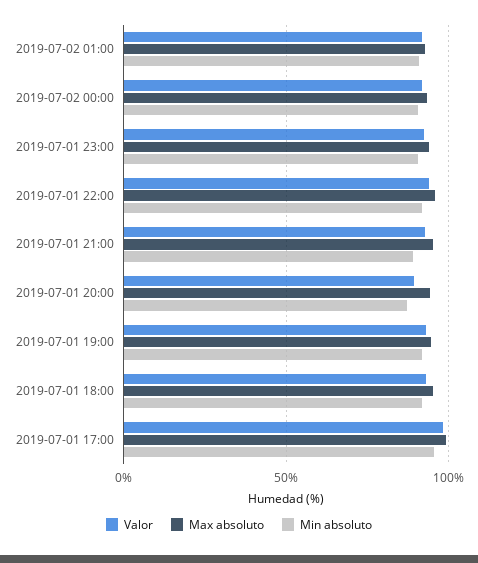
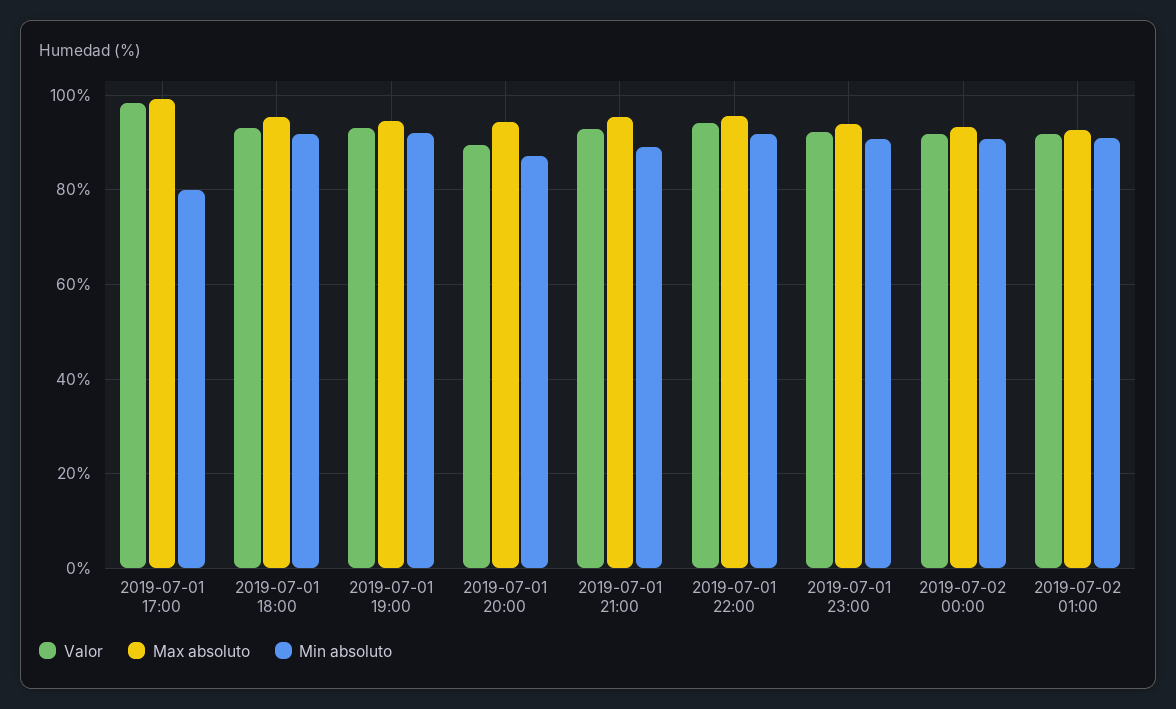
  {
    "Valor": {
      "2019-07-02 01:00": 92,
      "2019-07-02 00:00": 92,
      "2019-07-01 23:00": 92,
      "2019-07-01 22:00": 94,
      "2019-07-01 21:00": 92,
      "2019-07-01 20:00": 90,
      "2019-07-01 19:00": 92,
      "2019-07-01 18:00": 94,
      "2019-07-01 17:00": 98
    },
    "Max absoluto": {
      "2019-07-02 01:00": 92,
      "2019-07-02 00:00": 94,
      "2019-07-01 23:00": 94,
      "2019-07-01 22:00": 96,
      "2019-07-01 21:00": 96,
      "2019-07-01 20:00": 94,
      "2019-07-01 19:00": 94,
      "2019-07-01 18:00": 96,
      "2019-07-01 17:00": 100
    },
    "Min absoluto": {
      "2019-07-02 01:00": 90,
      "2019-07-02 00:00": 90,
      "2019-07-01 23:00": 90,
      "2019-07-01 22:00": 92,
      "2019-07-01 21:00": 90,
      "2019-07-01 20:00": 88,
      "2019-07-01 19:00": 92,
      "2019-07-01 18:00": 92,
-     "2019-07-01 17:00": 95
+     "2019-07-01 17:00": 80
    }
  }

